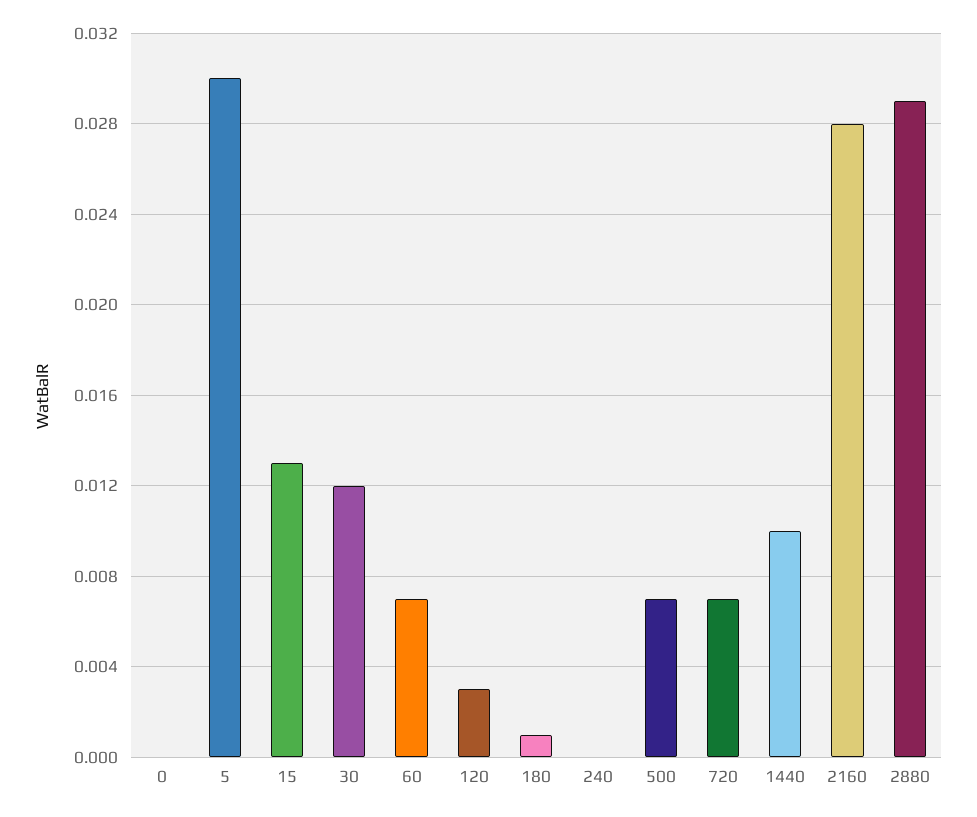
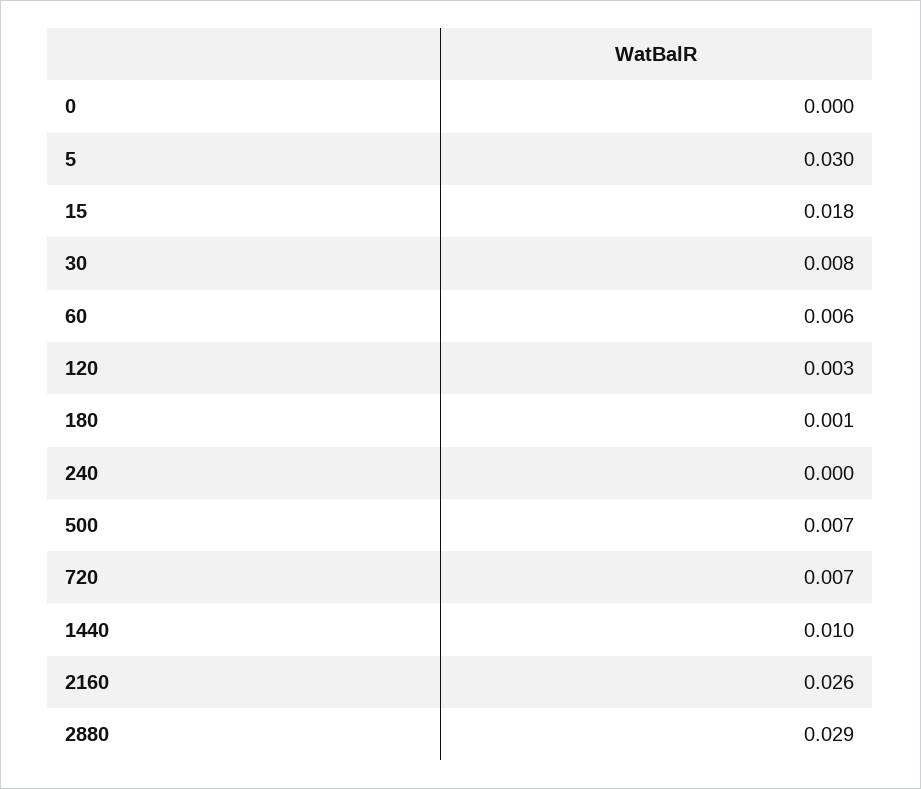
  {
    "0": 0,
    "5": 0.03,
-   "15": 0.013,
+   "15": 0.018,
-   "30": 0.012,
+   "30": 0.008,
-   "60": 0.007,
+   "60": 0.006,
    "120": 0.003,
    "180": 0.001,
    "240": 0,
    "500": 0.007,
    "720": 0.007,
    "1440": 0.01,
-   "2160": 0.028,
+   "2160": 0.026,
    "2880": 0.029
  }

